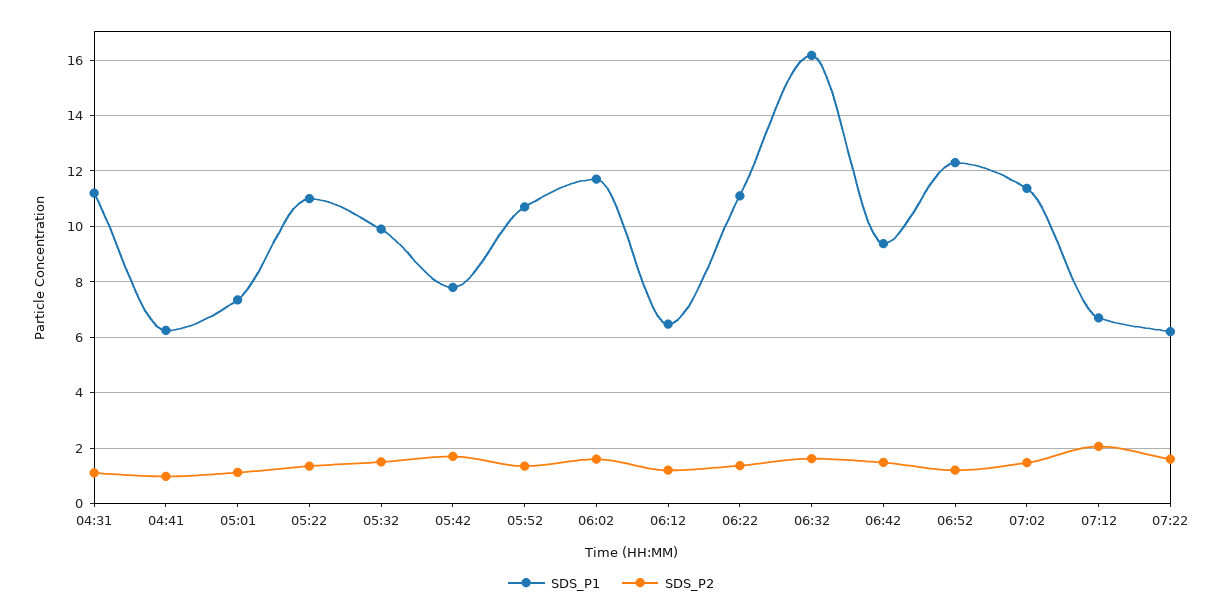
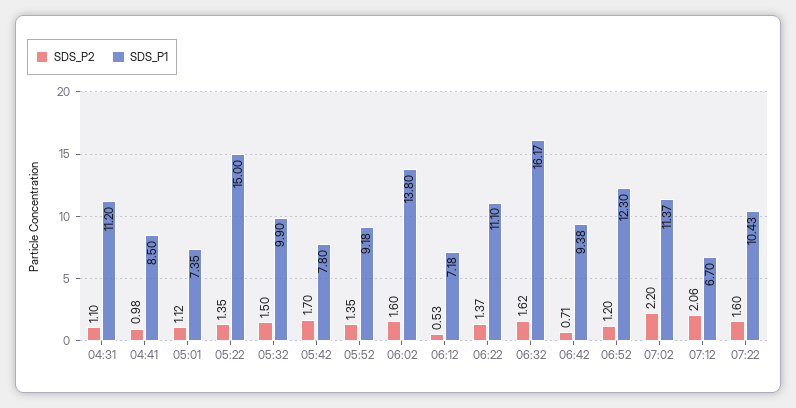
  {
    "SDS_P1": {
      "04:31": 11.2,
-     "04:41": 6.25,
+     "04:41": 8.5,
      "05:01": 7.35,
-     "05:22": 11,
+     "05:22": 15,
      "05:32": 9.9,
      "05:42": 7.8,
-     "05:52": 10.75,
+     "05:52": 9.18,
-     "06:02": 11.75,
+     "06:02": 13.8,
-     "06:12": 6.5,
+     "06:12": 7.18,
      "06:22": 11.1,
      "06:32": 16.17,
      "06:42": 9.38,
      "06:52": 12.3,
      "07:02": 11.37,
      "07:12": 6.7,
-     "07:22": 6.25
+     "07:22": 10.43
    },
    "SDS_P2": {
      "04:31": 1.1,
      "04:41": 0.98,
      "05:01": 1.12,
      "05:22": 1.35,
      "05:32": 1.5,
      "05:42": 1.7,
      "05:52": 1.35,
      "06:02": 1.6,
-     "06:12": 1.25,
+     "06:12": 0.53,
      "06:22": 1.37,
      "06:32": 1.62,
-     "06:42": 1.5,
+     "06:42": 0.71,
      "06:52": 1.2,
-     "07:02": 1.5,
+     "07:02": 2.2,
      "07:12": 2.06,
      "07:22": 1.6
    }
  }

